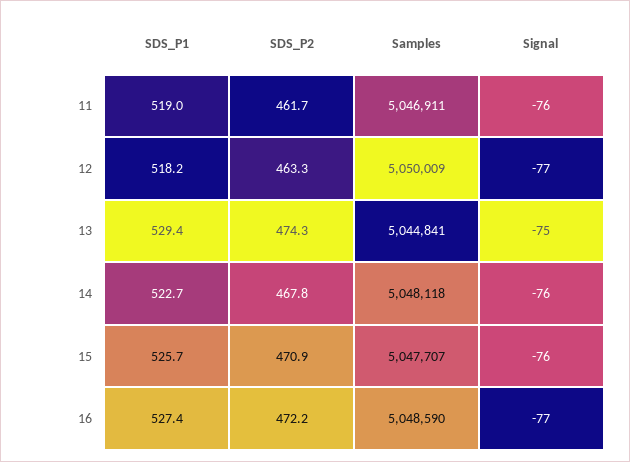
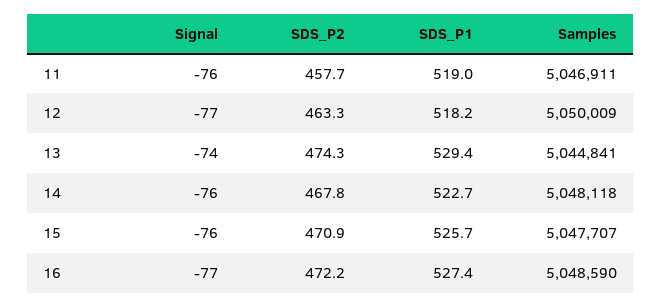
  {
    "SDS_P1": {
      "11": 519,
      "12": 518.2,
      "13": 529.4,
      "14": 522.7,
      "15": 525.7,
      "16": 527.4
    },
    "SDS_P2": {
-     "11": 461.7,
+     "11": 457.7,
      "12": 463.3,
      "13": 474.3,
      "14": 467.8,
      "15": 470.9,
      "16": 472.2
    },
    "Samples": {
      "11": 5046911,
      "12": 5050009,
      "13": 5044841,
      "14": 5048118,
      "15": 5047707,
      "16": 5048590
    },
    "Signal": {
      "11": -76,
      "12": -77,
-     "13": -75,
+     "13": -74,
      "14": -76,
      "15": -76,
      "16": -77
    }
  }

